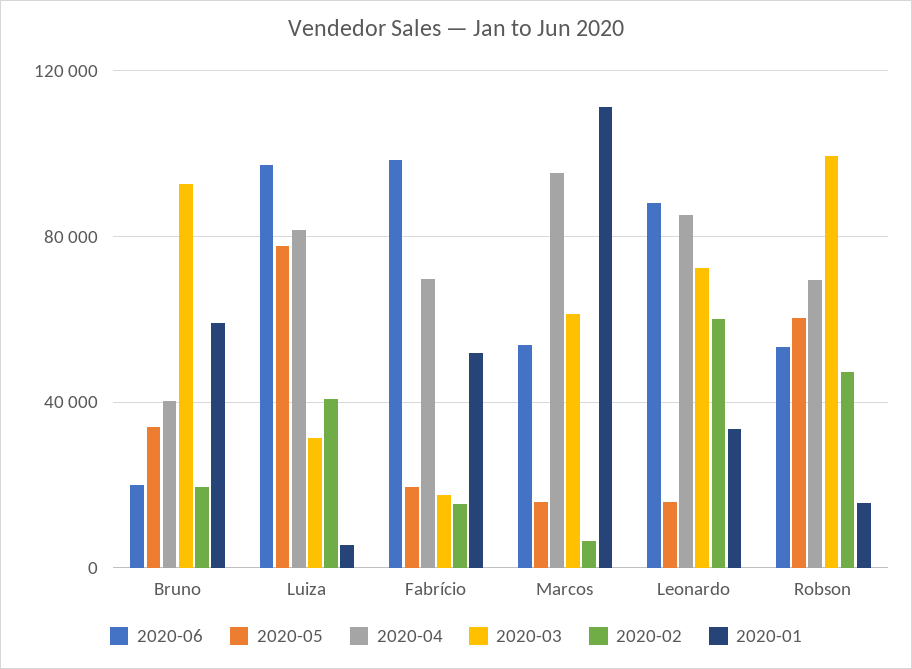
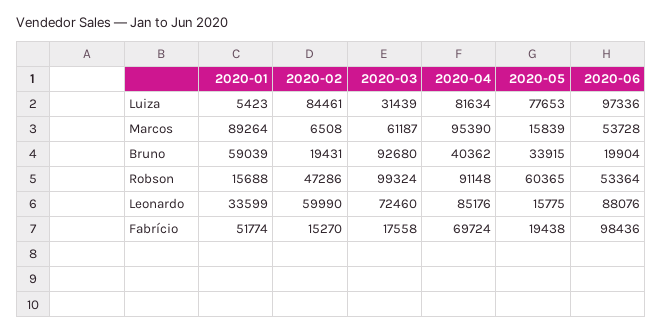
  {
    "2020-06": {
      "Bruno": 19904,
      "Luiza": 97336,
      "Fabrício": 98436,
      "Marcos": 53728,
      "Leonardo": 88076,
      "Robson": 53364
    },
    "2020-05": {
      "Bruno": 33915,
      "Luiza": 77653,
      "Fabrício": 19438,
      "Marcos": 15839,
      "Leonardo": 15775,
      "Robson": 60365
    },
    "2020-04": {
      "Bruno": 40362,
      "Luiza": 81634,
      "Fabrício": 69724,
      "Marcos": 95390,
      "Leonardo": 85176,
-     "Robson": 70000
+     "Robson": 91148
    },
    "2020-03": {
      "Bruno": 92680,
      "Luiza": 31439,
      "Fabrício": 17558,
      "Marcos": 61187,
      "Leonardo": 72460,
      "Robson": 99324
    },
    "2020-02": {
      "Bruno": 19431,
-     "Luiza": 40000,
+     "Luiza": 84461,
      "Fabrício": 15270,
      "Marcos": 6508,
      "Leonardo": 59990,
      "Robson": 47286
    },
    "2020-01": {
      "Bruno": 59039,
      "Luiza": 5423,
      "Fabrício": 51774,
-     "Marcos": 110000,
+     "Marcos": 89264,
      "Leonardo": 33599,
      "Robson": 15688
    }
  }

